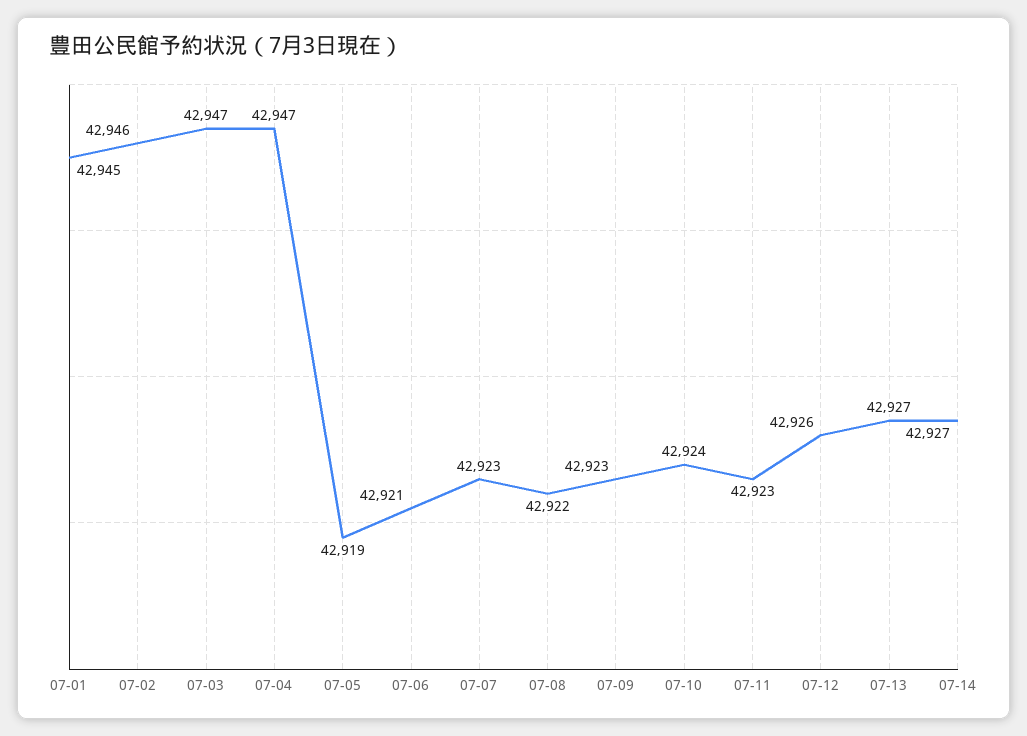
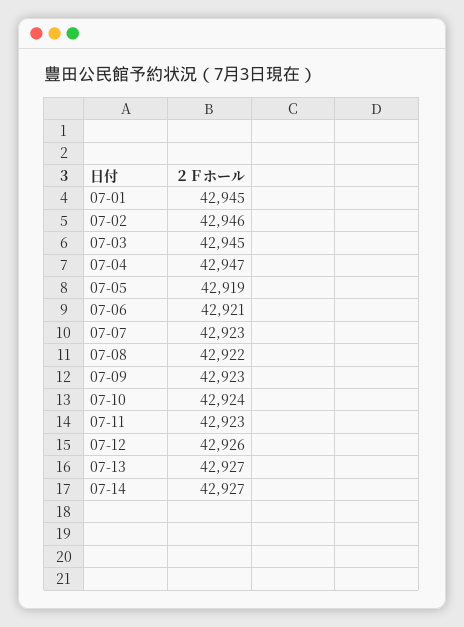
  {
    "07-01": 42945,
    "07-02": 42946,
-   "07-03": 42947,
+   "07-03": 42945,
    "07-04": 42947,
    "07-05": 42919,
    "07-06": 42921,
    "07-07": 42923,
    "07-08": 42922,
    "07-09": 42923,
    "07-10": 42924,
    "07-11": 42923,
    "07-12": 42926,
    "07-13": 42927,
    "07-14": 42927
  }

